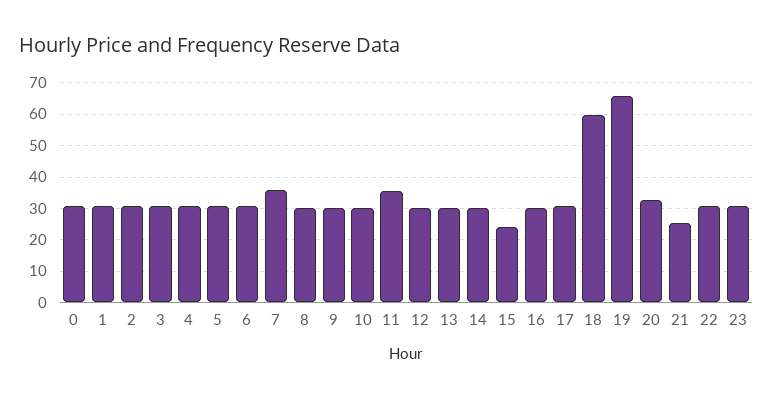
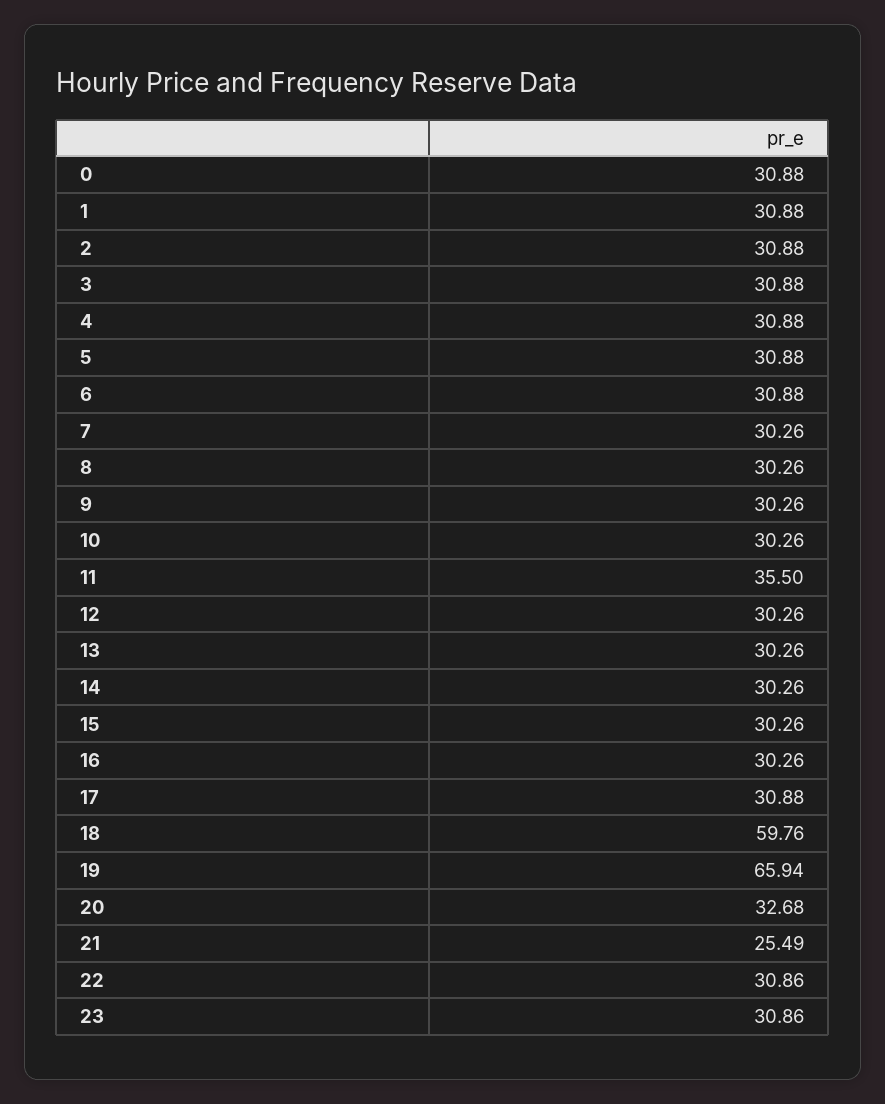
  {
    "0": 30.88,
    "1": 30.88,
    "2": 30.88,
    "3": 30.88,
    "4": 30.88,
    "5": 30.88,
    "6": 30.88,
-   "7": 36,
+   "7": 30.26,
    "8": 30.26,
    "9": 30.26,
    "10": 30.26,
    "11": 35.5,
    "12": 30.26,
    "13": 30.26,
    "14": 30.26,
-   "15": 24,
+   "15": 30.26,
    "16": 30.26,
    "17": 30.88,
    "18": 59.76,
    "19": 65.94,
    "20": 32.68,
    "21": 25.49,
    "22": 30.86,
    "23": 30.86
  }

